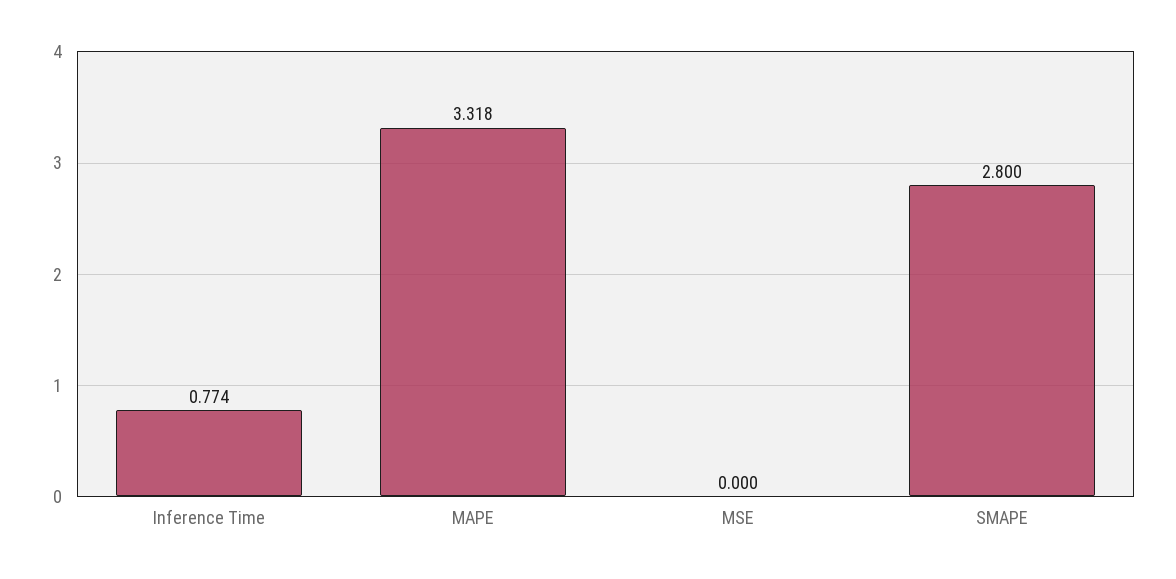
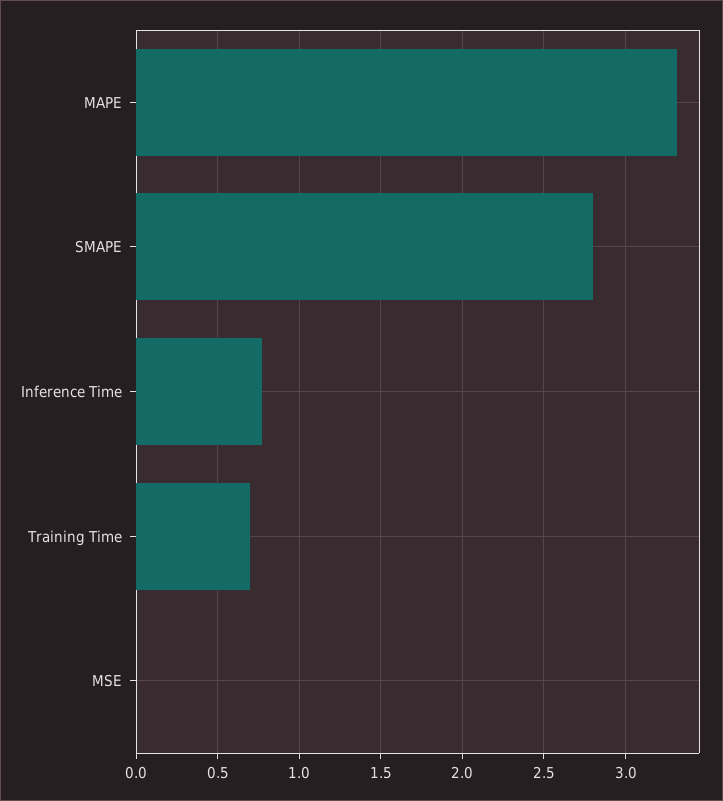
  {
    "Inference Time": 0.774,
    "MAPE": 3.318,
    "MSE": 0,
-   "SMAPE": 2.8
+   "SMAPE": 2.8,
+   "Training Time": 0.7
  }

